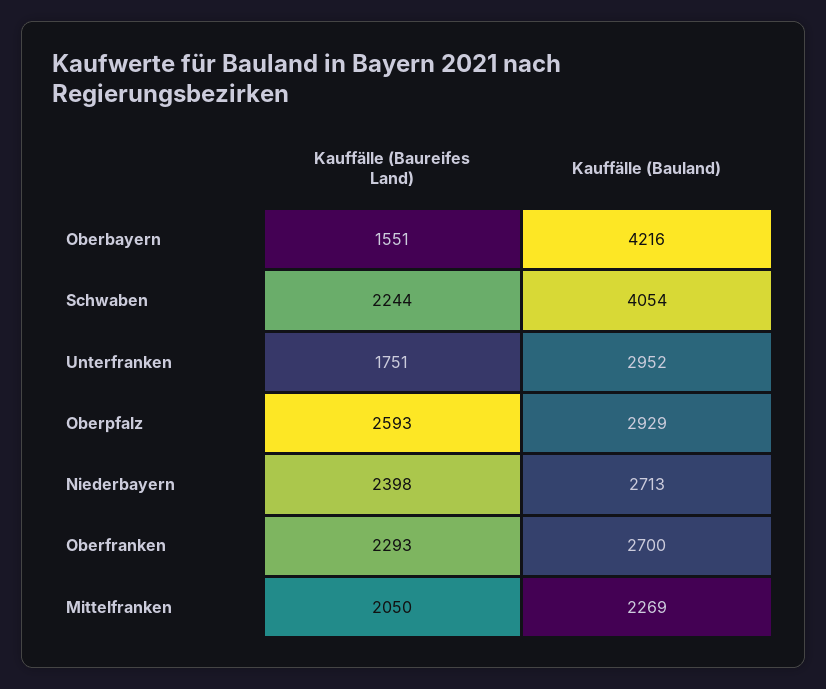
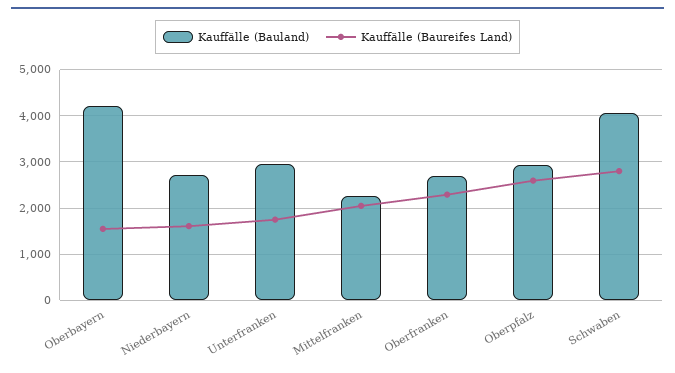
  {
    "Kauffälle (Baureifes Land)": {
      "Oberbayern": 1551,
-     "Schwaben": 2244,
+     "Schwaben": 2800,
      "Unterfranken": 1751,
      "Oberpfalz": 2593,
-     "Niederbayern": 2398,
+     "Niederbayern": 1600,
      "Oberfranken": 2293,
      "Mittelfranken": 2050
    },
    "Kauffälle (Bauland)": {
      "Oberbayern": 4216,
      "Schwaben": 4054,
      "Unterfranken": 2952,
      "Oberpfalz": 2929,
      "Niederbayern": 2713,
      "Oberfranken": 2700,
      "Mittelfranken": 2269
    }
  }

